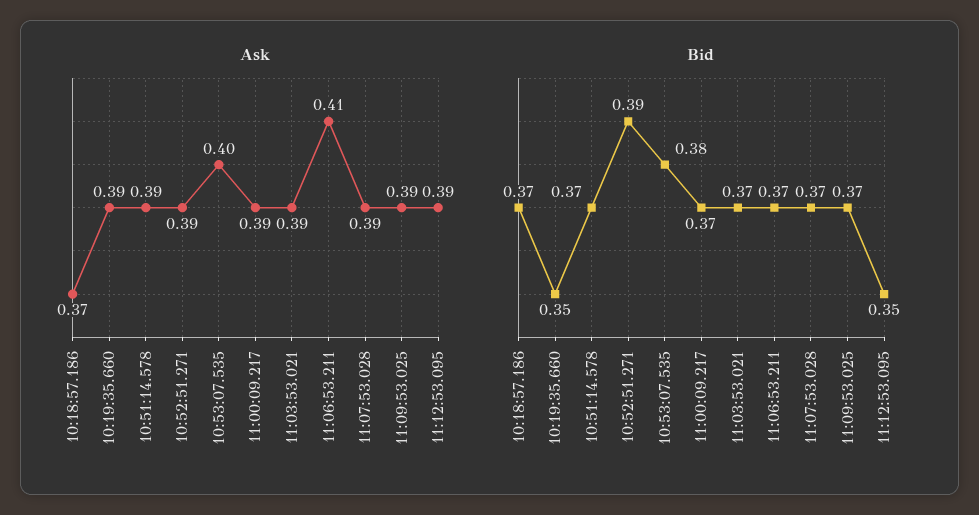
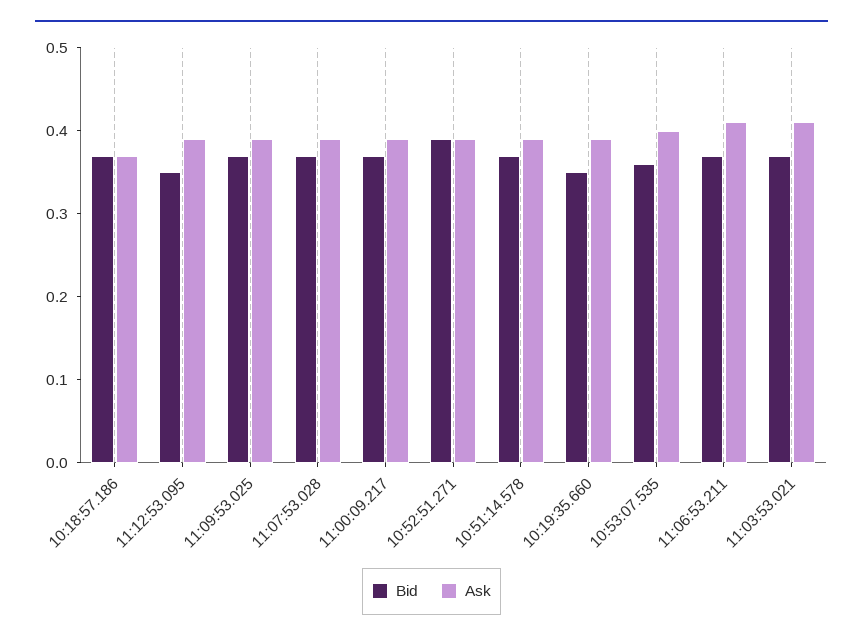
  {
    "Ask": {
      "10:18:57.186": 0.37,
      "10:19:35.660": 0.39,
      "10:51:14.578": 0.39,
      "10:52:51.271": 0.39,
      "10:53:07.535": 0.4,
      "11:00:09.217": 0.39,
-     "11:03:53.021": 0.39,
+     "11:03:53.021": 0.41,
      "11:06:53.211": 0.41,
      "11:07:53.028": 0.39,
      "11:09:53.025": 0.39,
      "11:12:53.095": 0.39
    },
    "Bid": {
      "10:18:57.186": 0.37,
      "10:19:35.660": 0.35,
      "10:51:14.578": 0.37,
      "10:52:51.271": 0.39,
-     "10:53:07.535": 0.38,
+     "10:53:07.535": 0.36,
      "11:00:09.217": 0.37,
      "11:03:53.021": 0.37,
      "11:06:53.211": 0.37,
      "11:07:53.028": 0.37,
      "11:09:53.025": 0.37,
      "11:12:53.095": 0.35
    }
  }

